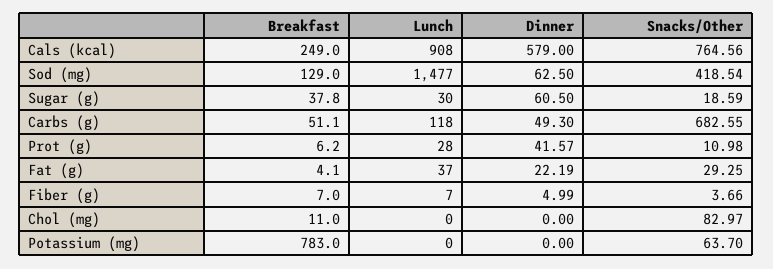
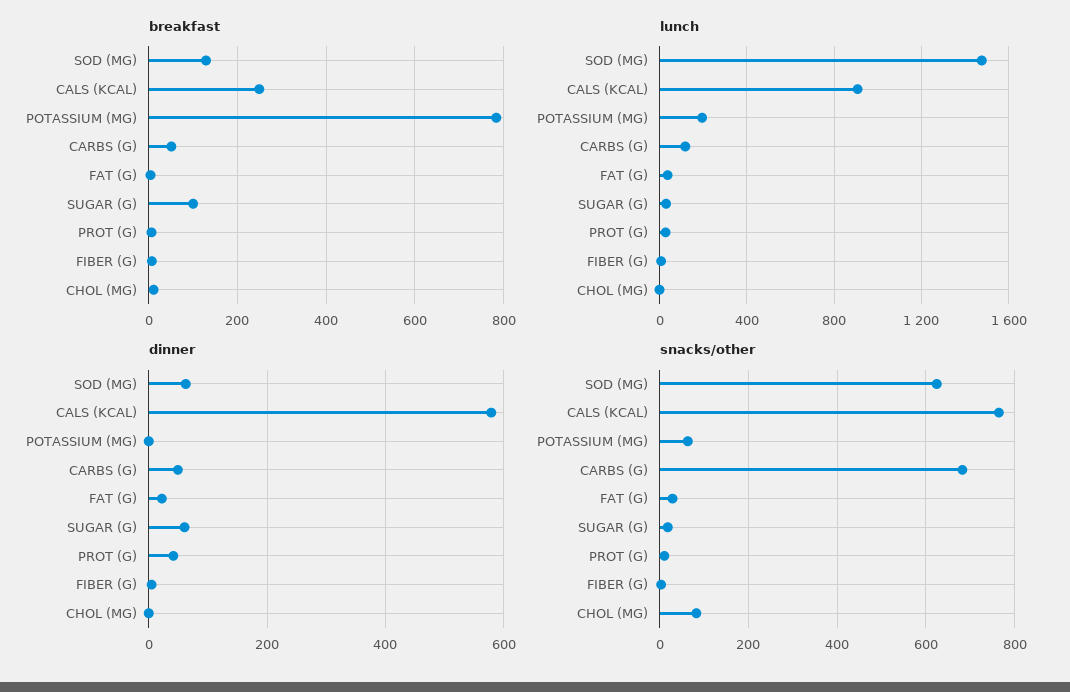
  {
    "Breakfast": {
      "Cals (kcal)": 249,
      "Sod (mg)": 129,
-     "Sugar (g)": 37.8,
+     "Sugar (g)": 100,
      "Carbs (g)": 51.1,
      "Prot (g)": 6.2,
      "Fat (g)": 4.1,
      "Fiber (g)": 7,
      "Chol (mg)": 11,
      "Potassium (mg)": 783
    },
    "Lunch": {
      "Cals (kcal)": 908,
      "Sod (mg)": 1477,
      "Sugar (g)": 30,
      "Carbs (g)": 118,
      "Prot (g)": 28,
      "Fat (g)": 37,
      "Fiber (g)": 7,
      "Chol (mg)": 0,
-     "Potassium (mg)": 0
+     "Potassium (mg)": 200
    },
    "Dinner": {
      "Cals (kcal)": 579,
      "Sod (mg)": 62.5,
      "Sugar (g)": 60.5,
      "Carbs (g)": 49.3,
      "Prot (g)": 41.57,
      "Fat (g)": 22.19,
      "Fiber (g)": 4.99,
      "Chol (mg)": 0,
      "Potassium (mg)": 0
    },
    "Snacks/Other": {
      "Cals (kcal)": 764.56,
-     "Sod (mg)": 418.54,
+     "Sod (mg)": 620,
      "Sugar (g)": 18.59,
      "Carbs (g)": 682.55,
      "Prot (g)": 10.98,
      "Fat (g)": 29.25,
      "Fiber (g)": 3.66,
      "Chol (mg)": 82.97,
      "Potassium (mg)": 63.7
    }
  }

